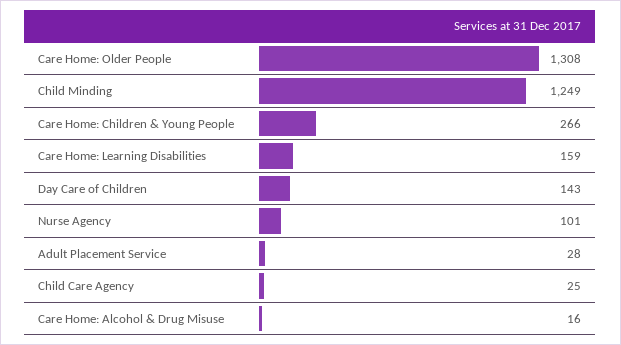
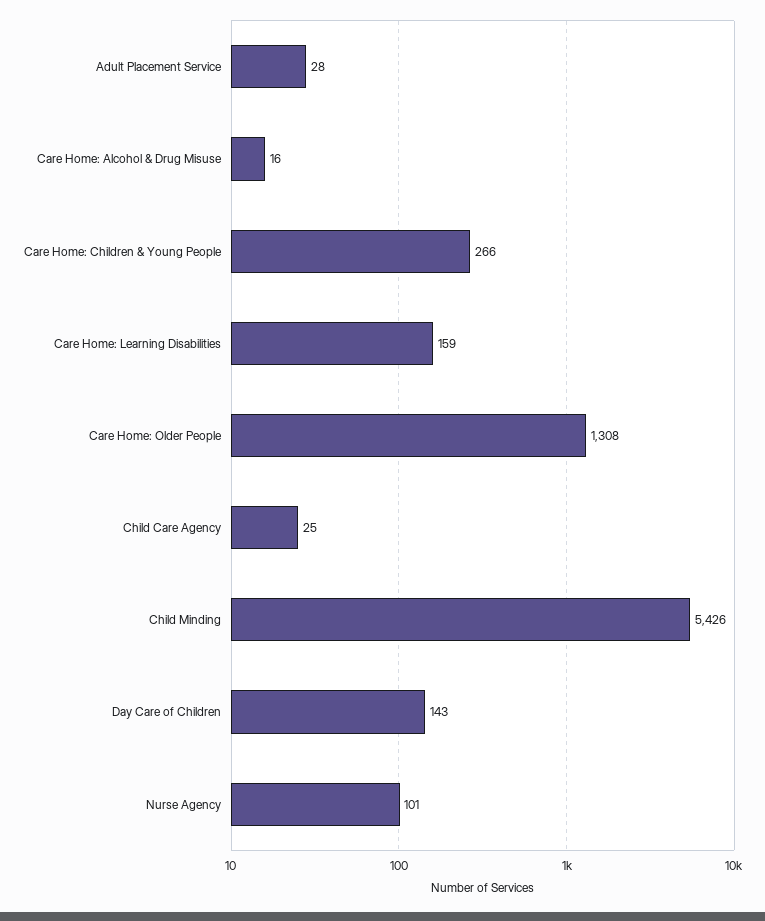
  {
    "Care Home: Older People": 1308,
-   "Child Minding": 1249,
+   "Child Minding": 5426,
    "Care Home: Children & Young People": 266,
    "Care Home: Learning Disabilities": 159,
    "Day Care of Children": 143,
    "Nurse Agency": 101,
    "Adult Placement Service": 28,
    "Child Care Agency": 25,
    "Care Home: Alcohol & Drug Misuse": 16
  }

